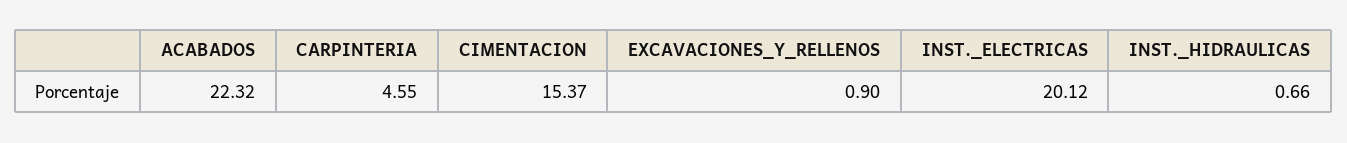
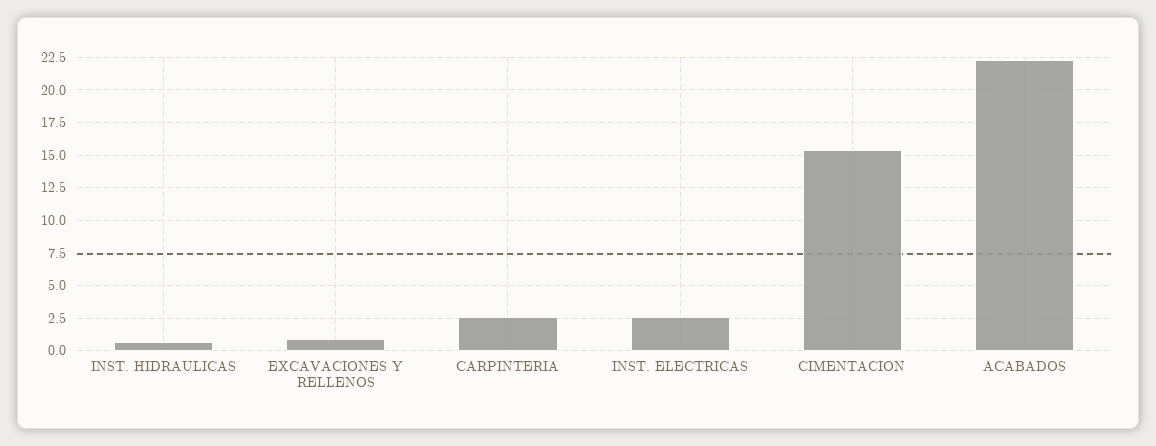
  {
    "ACABADOS": 22.32,
-   "CARPINTERIA": 4.55,
+   "CARPINTERIA": 2.5,
    "CIMENTACION": 15.37,
    "EXCAVACIONES_Y_RELLENOS": 0.9,
-   "INST._ELECTRICAS": 20.12,
+   "INST._ELECTRICAS": 2.5,
    "INST._HIDRAULICAS": 0.66
  }

